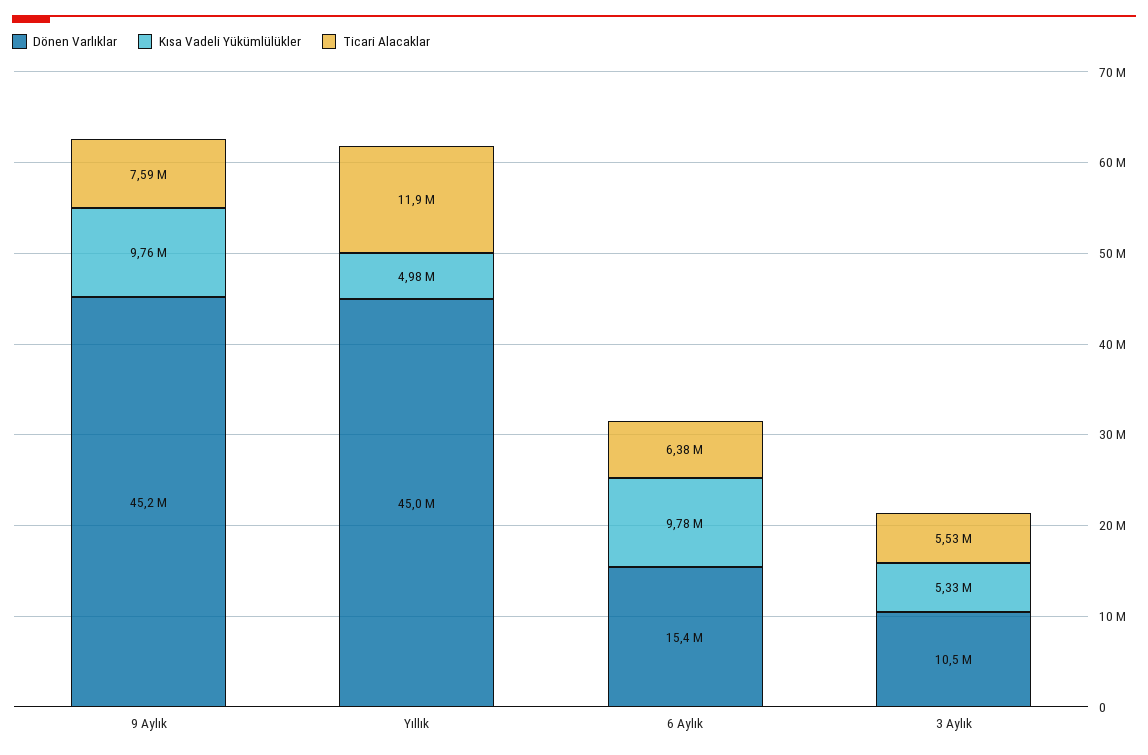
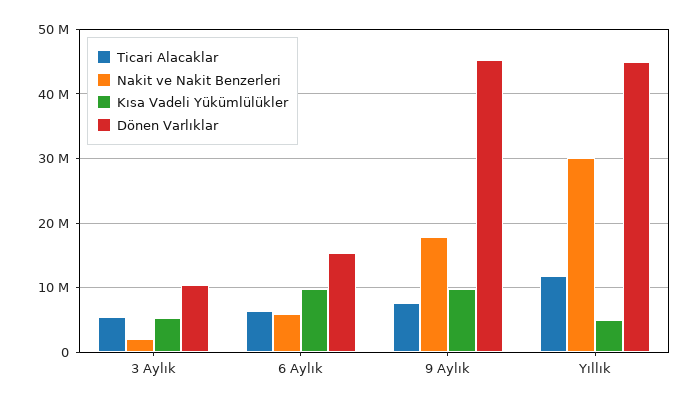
  {
    "Dönen Varlıklar": {
      "9 Aylık": 45200000,
      "Yıllık": 45000000,
      "6 Aylık": 15400000,
      "3 Aylık": 10500000
    },
    "Kısa Vadeli Yükümlülükler": {
      "9 Aylık": 9760000,
      "Yıllık": 4980000,
      "6 Aylık": 9780000,
      "3 Aylık": 5330000
    },
    "Ticari Alacaklar": {
      "9 Aylık": 7590000,
      "Yıllık": 11900000,
      "6 Aylık": 6380000,
      "3 Aylık": 5530000
-   }
+   },
+   "Nakit ve Nakit Benzerleri": {
+     "3 Aylık": 2000000,
+     "6 Aylık": 6000000,
+     "9 Aylık": 18000000,
+     "Yıllık": 30000000
+   }
  }

